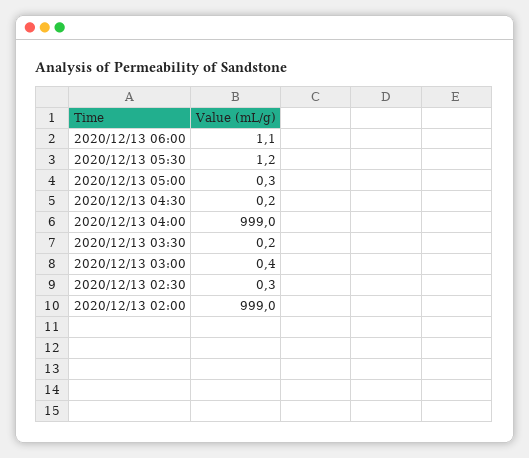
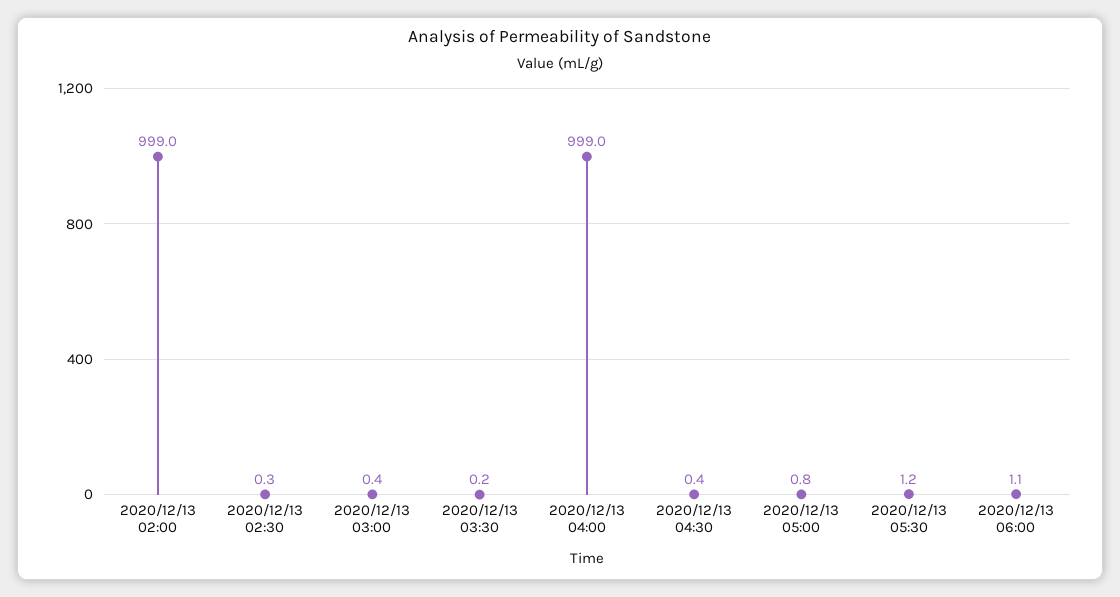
  {
    "2020/12/13 06:00": 1.1,
    "2020/12/13 05:30": 1.2,
-   "2020/12/13 05:00": 0.3,
+   "2020/12/13 05:00": 0.8,
-   "2020/12/13 04:30": 0.2,
+   "2020/12/13 04:30": 0.4,
    "2020/12/13 04:00": 999,
    "2020/12/13 03:30": 0.2,
    "2020/12/13 03:00": 0.4,
    "2020/12/13 02:30": 0.3,
    "2020/12/13 02:00": 999
  }

